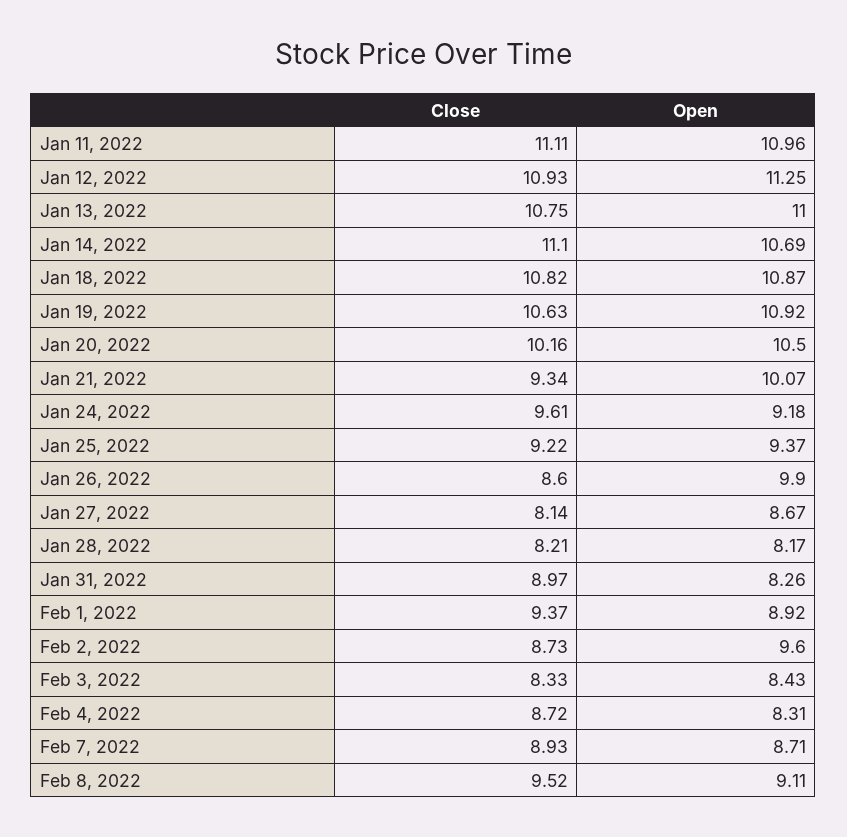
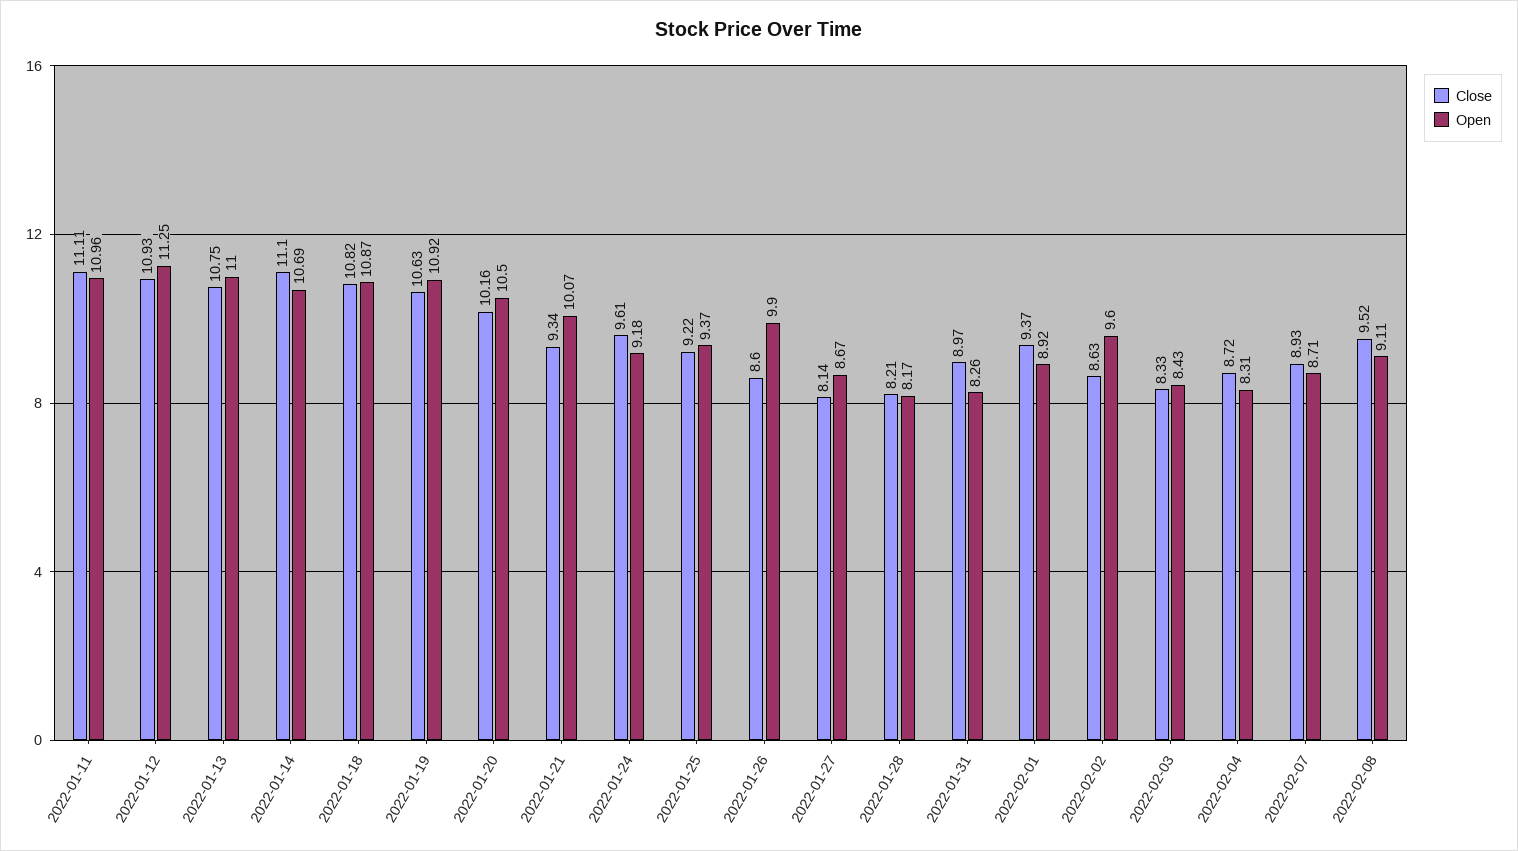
  {
    "Close": {
      "Jan 11, 2022": 11.11,
      "Jan 12, 2022": 10.93,
      "Jan 13, 2022": 10.75,
      "Jan 14, 2022": 11.1,
      "Jan 18, 2022": 10.82,
      "Jan 19, 2022": 10.63,
      "Jan 20, 2022": 10.16,
      "Jan 21, 2022": 9.34,
      "Jan 24, 2022": 9.61,
      "Jan 25, 2022": 9.22,
      "Jan 26, 2022": 8.6,
      "Jan 27, 2022": 8.14,
      "Jan 28, 2022": 8.21,
      "Jan 31, 2022": 8.97,
      "Feb 1, 2022": 9.37,
-     "Feb 2, 2022": 8.73,
+     "Feb 2, 2022": 8.63,
      "Feb 3, 2022": 8.33,
      "Feb 4, 2022": 8.72,
      "Feb 7, 2022": 8.93,
      "Feb 8, 2022": 9.52
    },
    "Open": {
      "Jan 11, 2022": 10.96,
      "Jan 12, 2022": 11.25,
      "Jan 13, 2022": 11,
      "Jan 14, 2022": 10.69,
      "Jan 18, 2022": 10.87,
      "Jan 19, 2022": 10.92,
      "Jan 20, 2022": 10.5,
      "Jan 21, 2022": 10.07,
      "Jan 24, 2022": 9.18,
      "Jan 25, 2022": 9.37,
      "Jan 26, 2022": 9.9,
      "Jan 27, 2022": 8.67,
      "Jan 28, 2022": 8.17,
      "Jan 31, 2022": 8.26,
      "Feb 1, 2022": 8.92,
      "Feb 2, 2022": 9.6,
      "Feb 3, 2022": 8.43,
      "Feb 4, 2022": 8.31,
      "Feb 7, 2022": 8.71,
      "Feb 8, 2022": 9.11
    }
  }

